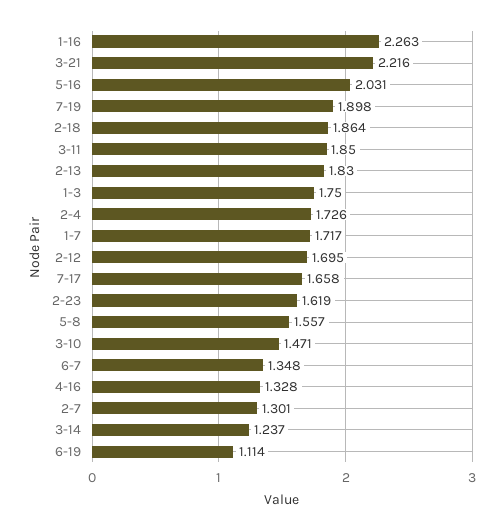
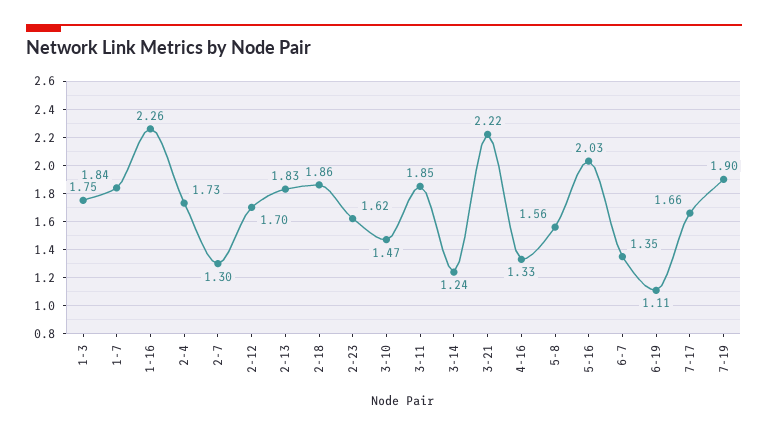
  {
    "1-16": 2.263,
    "3-21": 2.216,
    "5-16": 2.031,
    "7-19": 1.898,
    "2-18": 1.864,
    "3-11": 1.85,
    "2-13": 1.83,
    "1-3": 1.75,
    "2-4": 1.726,
-   "1-7": 1.717,
+   "1-7": 1.84,
    "2-12": 1.695,
    "7-17": 1.658,
    "2-23": 1.619,
    "5-8": 1.557,
    "3-10": 1.471,
    "6-7": 1.348,
    "4-16": 1.328,
    "2-7": 1.301,
    "3-14": 1.237,
    "6-19": 1.114
  }

